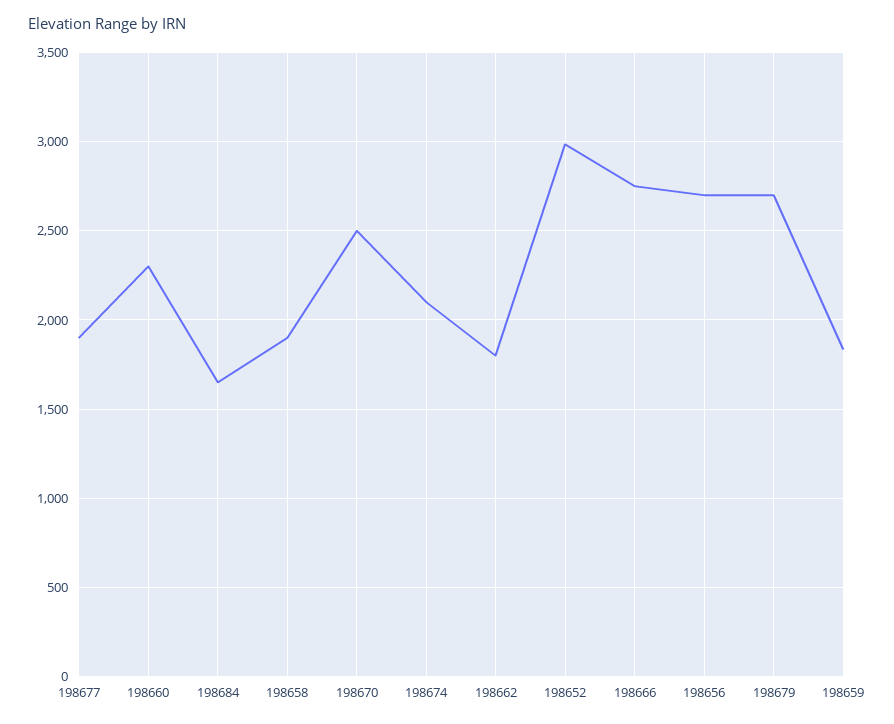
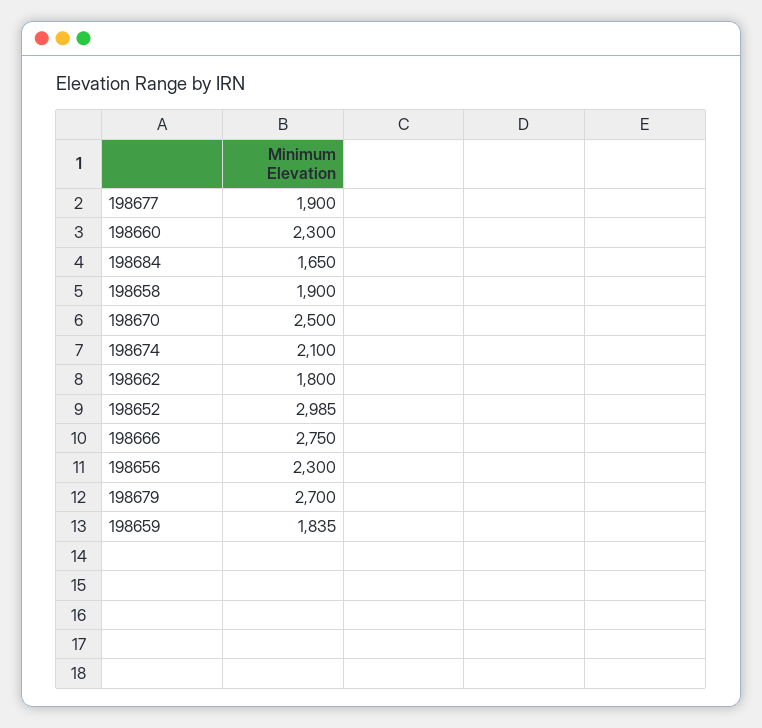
  {
    "198677": 1900,
    "198660": 2300,
    "198684": 1650,
    "198658": 1900,
    "198670": 2500,
    "198674": 2100,
    "198662": 1800,
    "198652": 2985,
    "198666": 2750,
-   "198656": 2700,
+   "198656": 2300,
    "198679": 2700,
    "198659": 1835
  }

